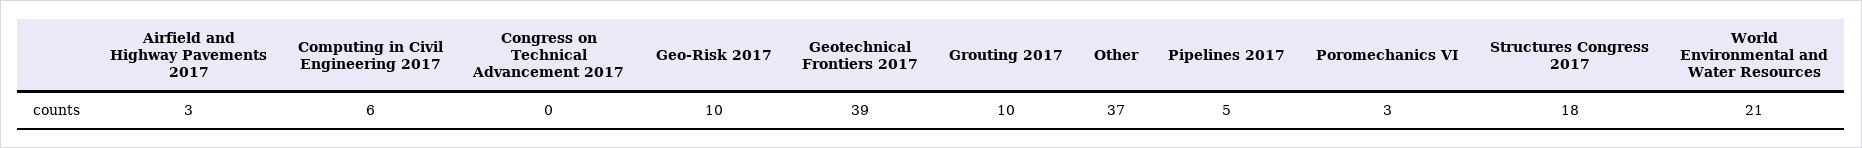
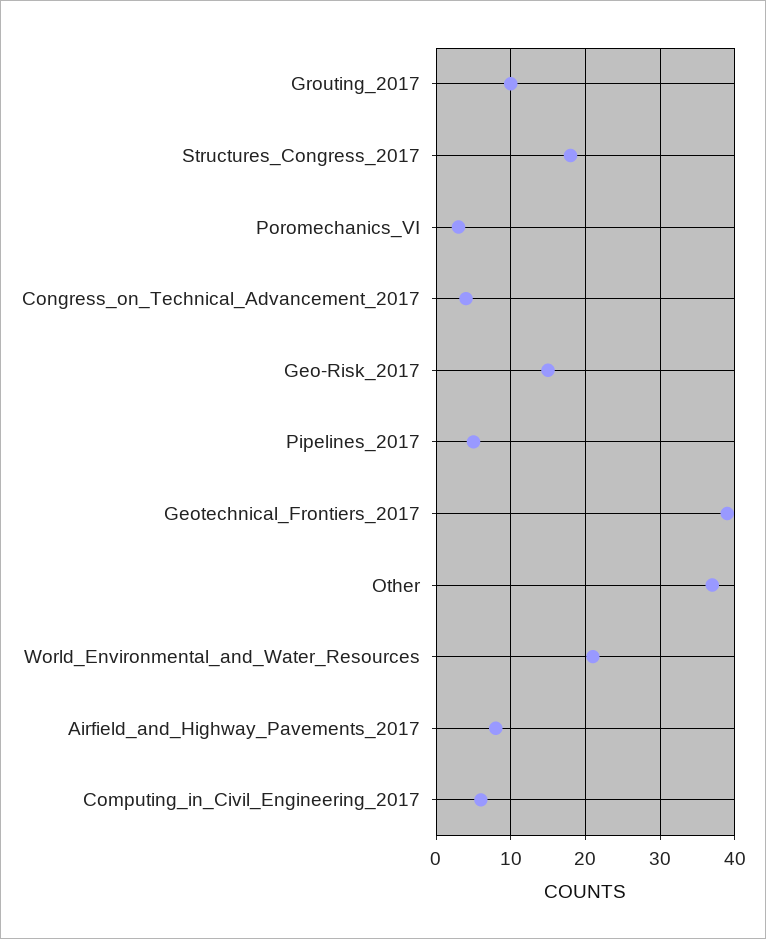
  {
-   "Airfield and Highway Pavements 2017": 3,
+   "Airfield and Highway Pavements 2017": 8,
    "Computing in Civil Engineering 2017": 6,
-   "Congress on Technical Advancement 2017": 0,
+   "Congress on Technical Advancement 2017": 4,
-   "Geo-Risk 2017": 10,
+   "Geo-Risk 2017": 15,
    "Geotechnical Frontiers 2017": 39,
    "Grouting 2017": 10,
    "Other": 37,
    "Pipelines 2017": 5,
    "Poromechanics VI": 3,
    "Structures Congress 2017": 18,
    "World Environmental and Water Resources": 21
  }

